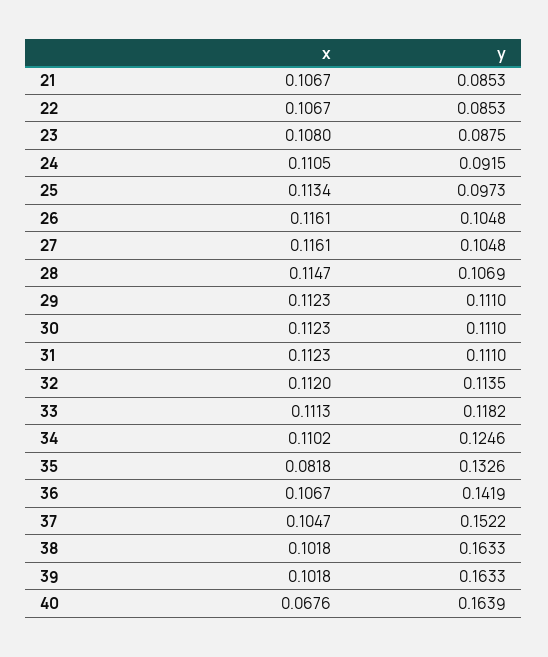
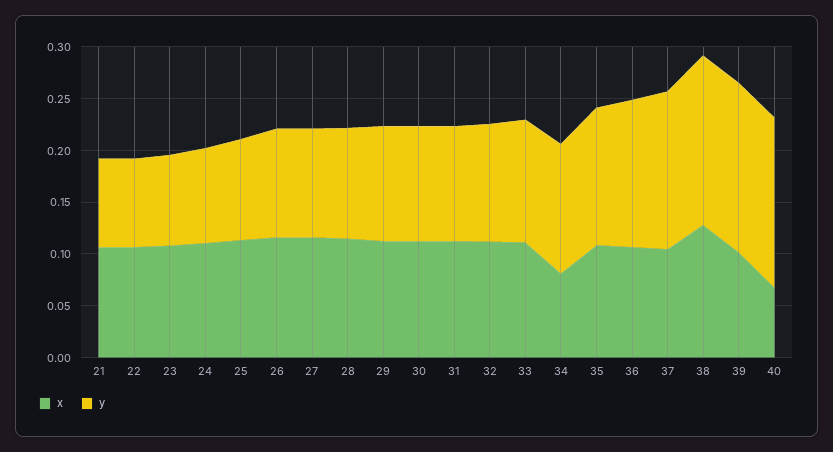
  {
    "x": {
      "21": 0.1067,
      "22": 0.1067,
      "23": 0.108,
      "24": 0.1105,
      "25": 0.1134,
      "26": 0.1161,
      "27": 0.1161,
      "28": 0.1147,
      "29": 0.1123,
      "30": 0.1123,
      "31": 0.1123,
      "32": 0.112,
      "33": 0.1113,
-     "34": 0.1102,
+     "34": 0.08,
-     "35": 0.0818,
+     "35": 0.11,
      "36": 0.1067,
      "37": 0.1047,
-     "38": 0.1018,
+     "38": 0.13,
      "39": 0.1018,
      "40": 0.0676
    },
    "y": {
      "21": 0.0853,
      "22": 0.0853,
      "23": 0.0875,
      "24": 0.0915,
      "25": 0.0973,
      "26": 0.1048,
      "27": 0.1048,
      "28": 0.1069,
      "29": 0.111,
      "30": 0.111,
      "31": 0.111,
      "32": 0.1135,
      "33": 0.1182,
      "34": 0.1246,
      "35": 0.1326,
      "36": 0.1419,
      "37": 0.1522,
      "38": 0.1633,
      "39": 0.1633,
      "40": 0.1639
    }
  }

